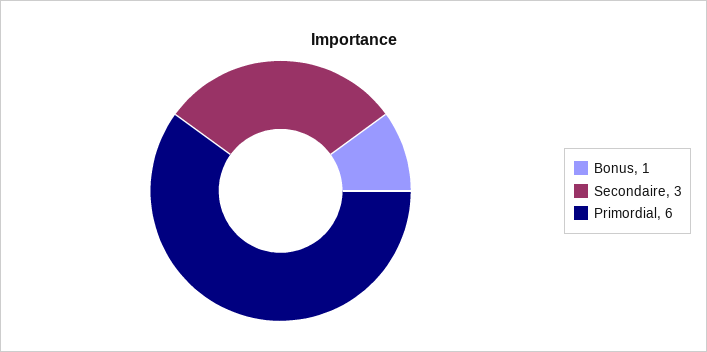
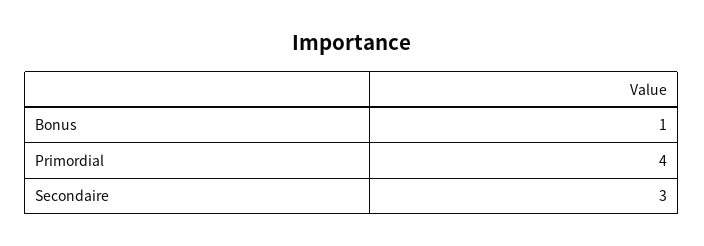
  {
    "Bonus": 1,
    "Secondaire": 3,
-   "Primordial": 6
+   "Primordial": 4
  }

